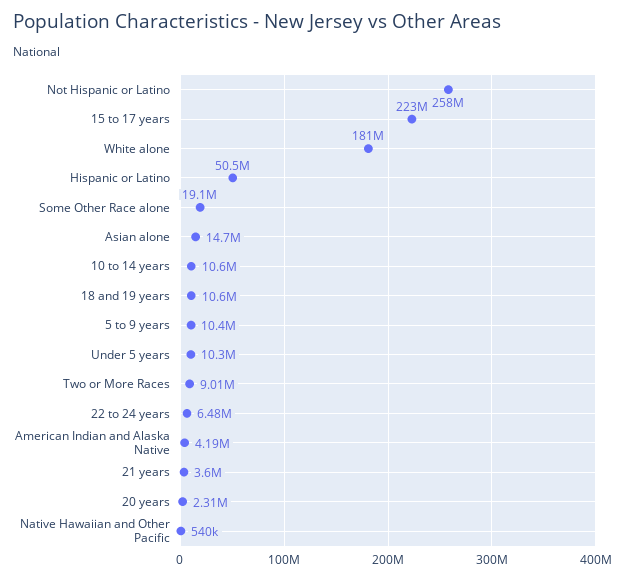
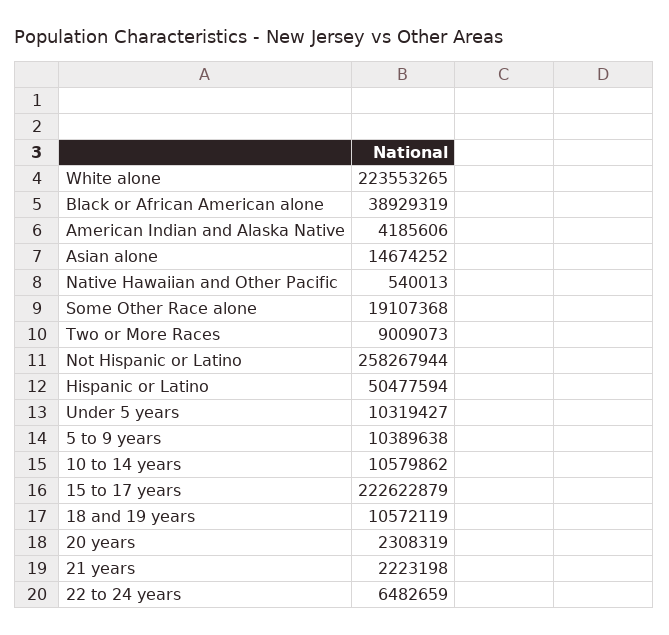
  {
    "Not Hispanic or Latino": 258267944,
    "15 to 17 years": 222622879,
-   "White alone": 181000000,
+   "White alone": 223553265,
    "Hispanic or Latino": 50477594,
    "Some Other Race alone": 19107368,
    "Asian alone": 14674252,
    "10 to 14 years": 10579862,
    "18 and 19 years": 10572119,
    "5 to 9 years": 10389638,
    "Under 5 years": 10319427,
    "Two or More Races": 9009073,
    "22 to 24 years": 6482659,
    "American Indian and Alaska Native": 4185606,
-   "21 years": 3600000,
+   "21 years": 2223198,
    "20 years": 2308319,
-   "Native Hawaiian and Other Pacific": 540013
+   "Native Hawaiian and Other Pacific": 540013,
+   "Black or African American alone": 38929319
  }

